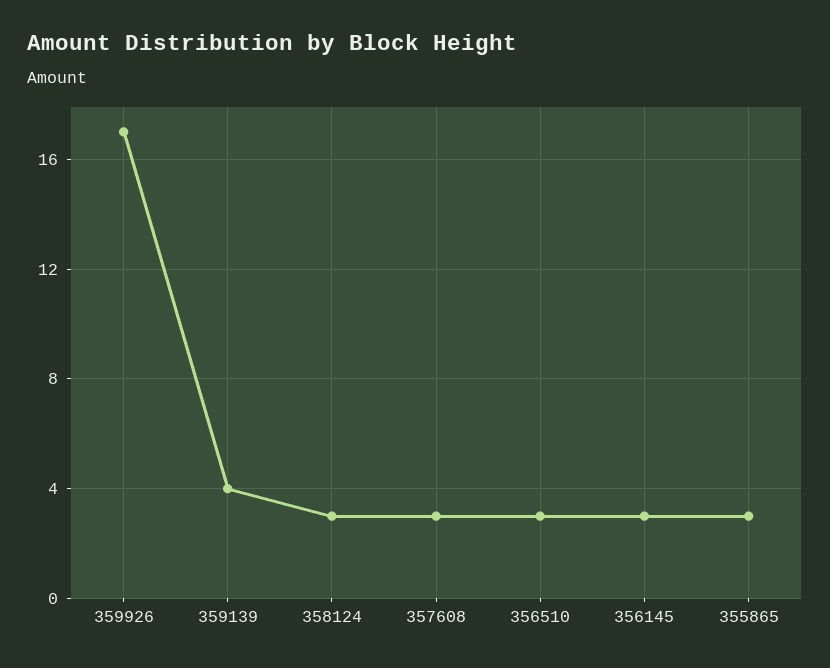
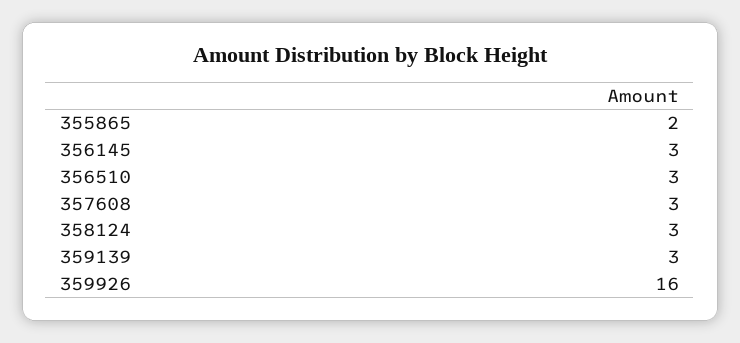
  {
-   "359926": 17,
+   "359926": 16,
-   "359139": 4,
+   "359139": 3,
    "358124": 3,
    "357608": 3,
    "356510": 3,
    "356145": 3,
-   "355865": 3
+   "355865": 2
  }

